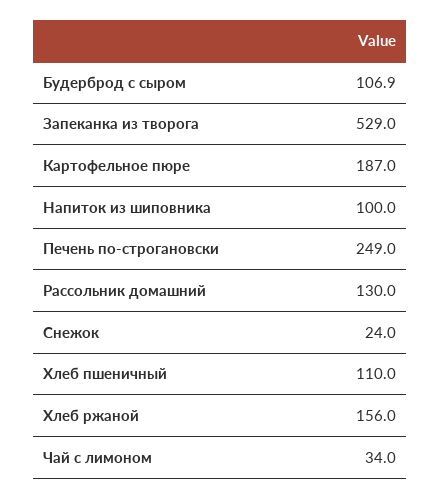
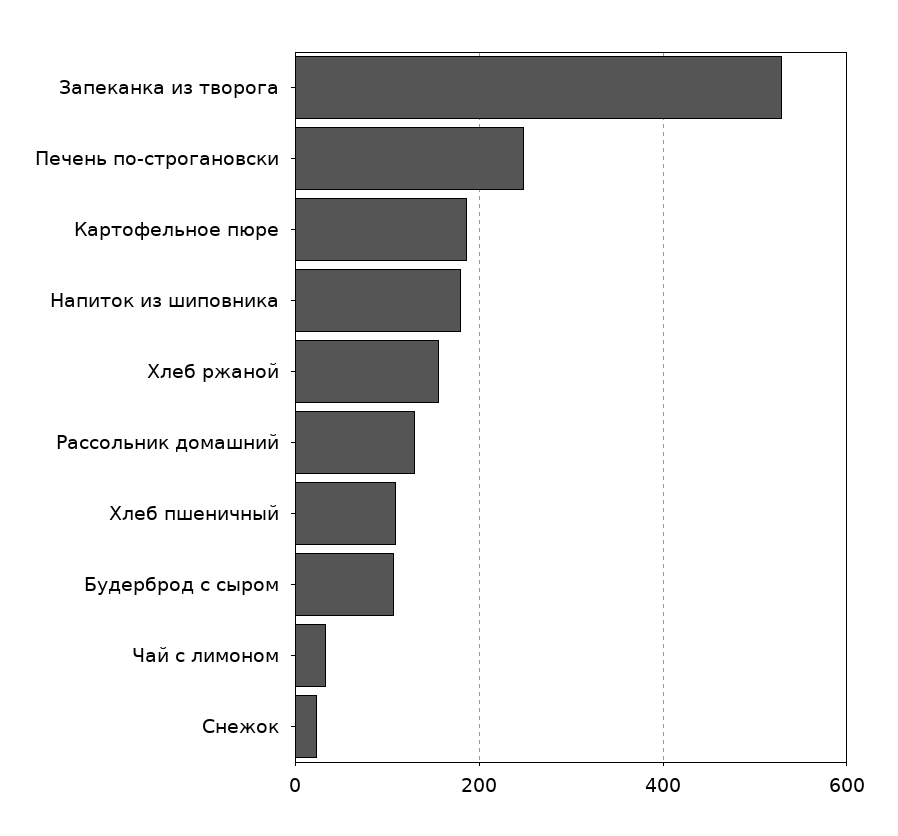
  {
    "Будерброд с сыром": 106.9,
    "Запеканка из творога": 529,
    "Картофельное пюре": 187,
-   "Напиток из шиповника": 100,
+   "Напиток из шиповника": 180,
    "Печень по-строгановски": 249,
    "Рассольник домашний": 130,
    "Снежок": 24,
    "Хлеб пшеничный": 110,
    "Хлеб ржаной": 156,
    "Чай с лимоном": 34
  }

